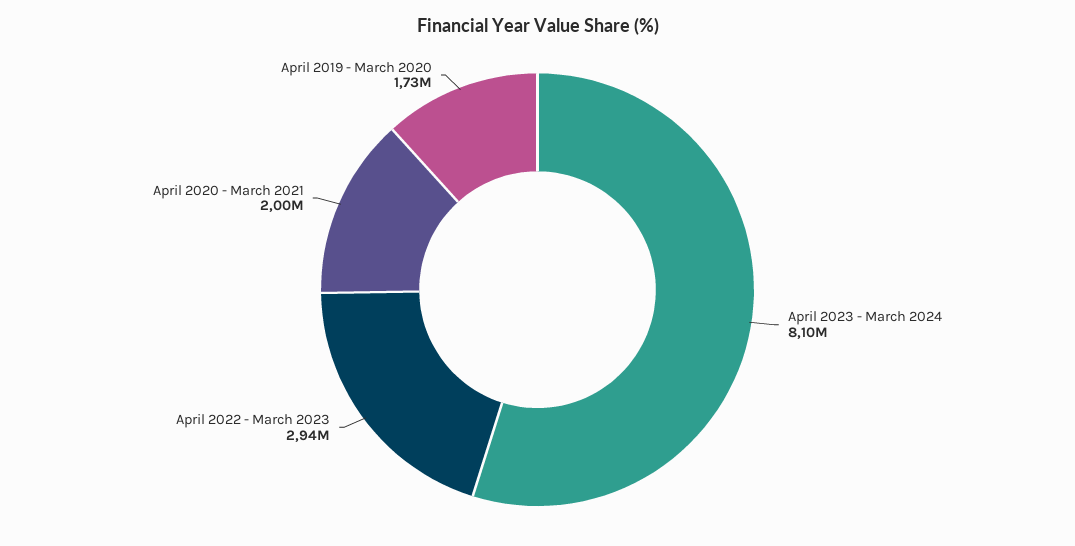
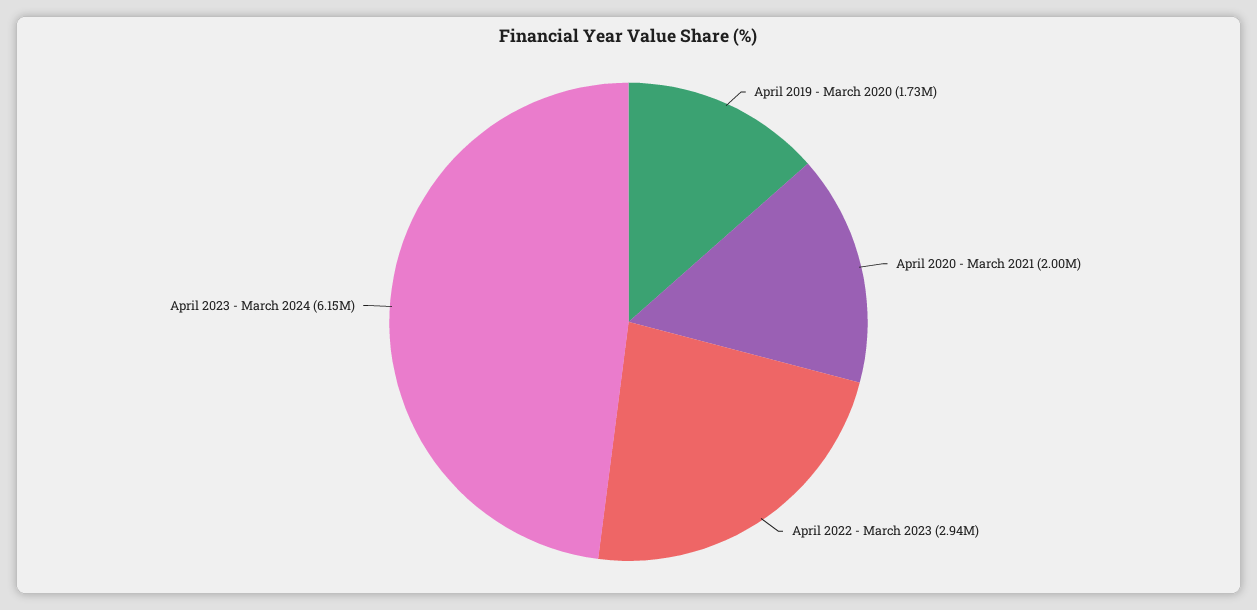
  {
-   "April 2023 - March 2024": 8100000,
+   "April 2023 - March 2024": 6150000,
    "April 2022 - March 2023": 2940000,
    "April 2020 - March 2021": 2000000,
    "April 2019 - March 2020": 1730000
  }

